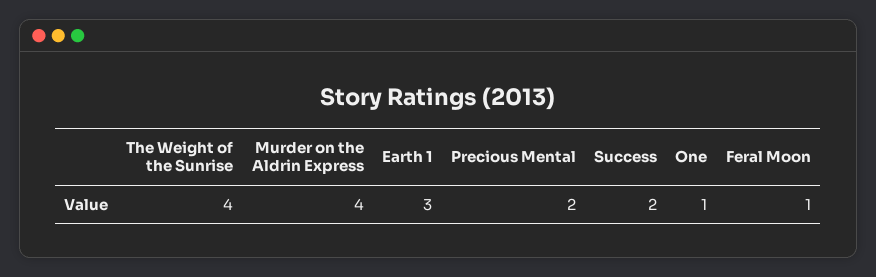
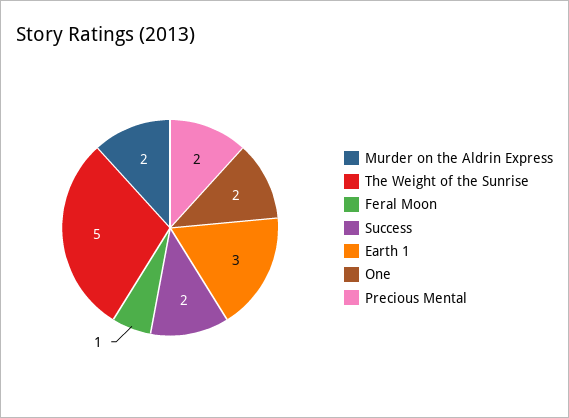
  {
-   "The Weight of the Sunrise": 4,
+   "The Weight of the Sunrise": 5,
-   "Murder on the Aldrin Express": 4,
+   "Murder on the Aldrin Express": 2,
    "Earth 1": 3,
    "Precious Mental": 2,
    "Success": 2,
-   "One": 1,
+   "One": 2,
    "Feral Moon": 1
  }

